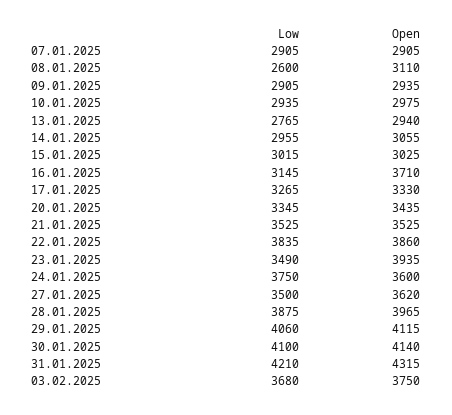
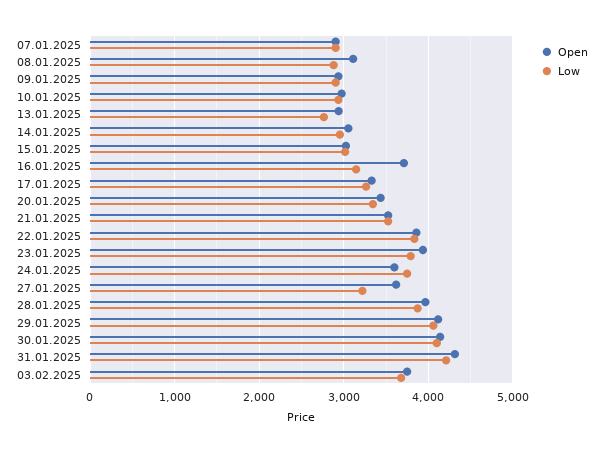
  {
    "Low": {
      "07.01.2025": 2905,
-     "08.01.2025": 2600,
+     "08.01.2025": 2900,
      "09.01.2025": 2905,
      "10.01.2025": 2935,
      "13.01.2025": 2765,
      "14.01.2025": 2955,
      "15.01.2025": 3015,
      "16.01.2025": 3145,
      "17.01.2025": 3265,
      "20.01.2025": 3345,
      "21.01.2025": 3525,
      "22.01.2025": 3835,
-     "23.01.2025": 3490,
+     "23.01.2025": 3800,
      "24.01.2025": 3750,
-     "27.01.2025": 3500,
+     "27.01.2025": 3200,
      "28.01.2025": 3875,
      "29.01.2025": 4060,
      "30.01.2025": 4100,
      "31.01.2025": 4210,
      "03.02.2025": 3680
    },
    "Open": {
      "07.01.2025": 2905,
      "08.01.2025": 3110,
      "09.01.2025": 2935,
      "10.01.2025": 2975,
      "13.01.2025": 2940,
      "14.01.2025": 3055,
      "15.01.2025": 3025,
      "16.01.2025": 3710,
      "17.01.2025": 3330,
      "20.01.2025": 3435,
      "21.01.2025": 3525,
      "22.01.2025": 3860,
      "23.01.2025": 3935,
      "24.01.2025": 3600,
      "27.01.2025": 3620,
      "28.01.2025": 3965,
      "29.01.2025": 4115,
      "30.01.2025": 4140,
      "31.01.2025": 4315,
      "03.02.2025": 3750
    }
  }

